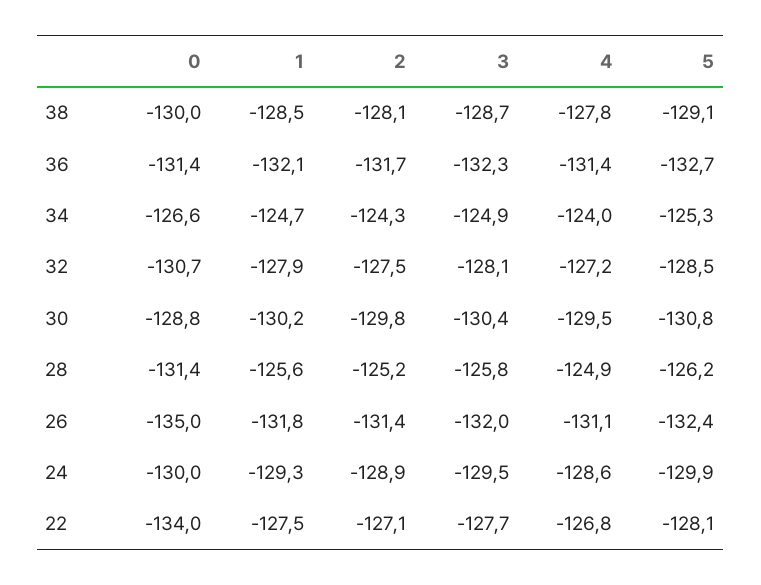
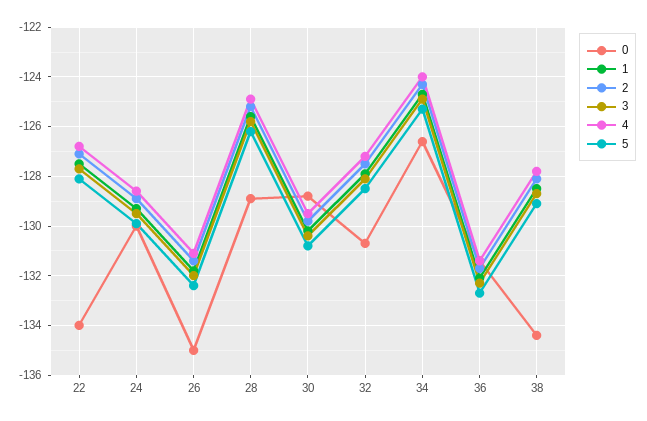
  {
    "0": {
-     "38": -130,
+     "38": -134.5,
      "36": -131.4,
      "34": -126.6,
      "32": -130.7,
      "30": -128.8,
-     "28": -131.4,
+     "28": -129,
      "26": -135,
      "24": -130,
      "22": -134
    },
    "1": {
      "38": -128.5,
      "36": -132.1,
      "34": -124.7,
      "32": -127.9,
      "30": -130.2,
      "28": -125.6,
      "26": -131.8,
      "24": -129.3,
      "22": -127.5
    },
    "2": {
      "38": -128.1,
      "36": -131.7,
      "34": -124.3,
      "32": -127.5,
      "30": -129.8,
      "28": -125.2,
      "26": -131.4,
      "24": -128.9,
      "22": -127.1
    },
    "3": {
      "38": -128.7,
      "36": -132.3,
      "34": -124.9,
      "32": -128.1,
      "30": -130.4,
      "28": -125.8,
      "26": -132,
      "24": -129.5,
      "22": -127.7
    },
    "4": {
      "38": -127.8,
      "36": -131.4,
      "34": -124,
      "32": -127.2,
      "30": -129.5,
      "28": -124.9,
      "26": -131.1,
      "24": -128.6,
      "22": -126.8
    },
    "5": {
      "38": -129.1,
      "36": -132.7,
      "34": -125.3,
      "32": -128.5,
      "30": -130.8,
      "28": -126.2,
      "26": -132.4,
      "24": -129.9,
      "22": -128.1
    }
  }

